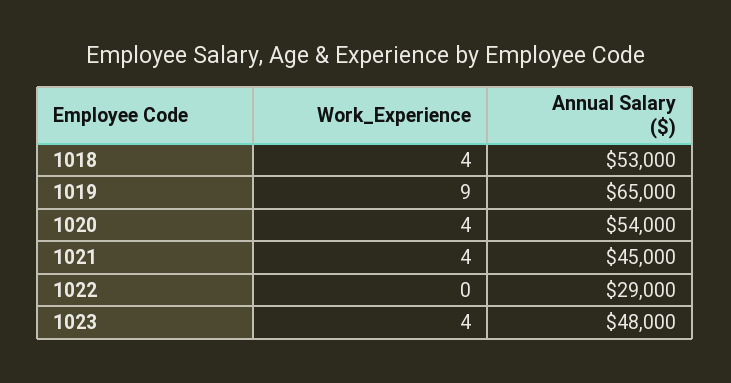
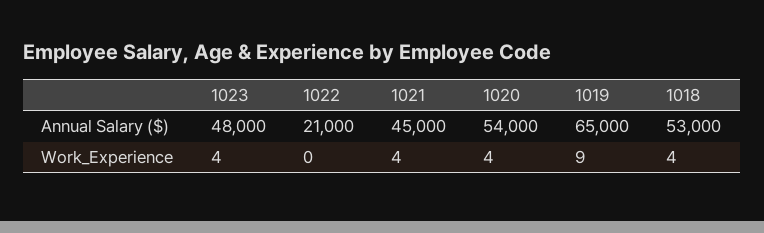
  {
    "Work_Experience": {
      "1018": 4,
      "1019": 9,
      "1020": 4,
      "1021": 4,
      "1022": 0,
      "1023": 4
    },
    "Annual Salary ($)": {
      "1018": 53000,
      "1019": 65000,
      "1020": 54000,
      "1021": 45000,
-     "1022": 29000,
+     "1022": 21000,
      "1023": 48000
    }
  }

